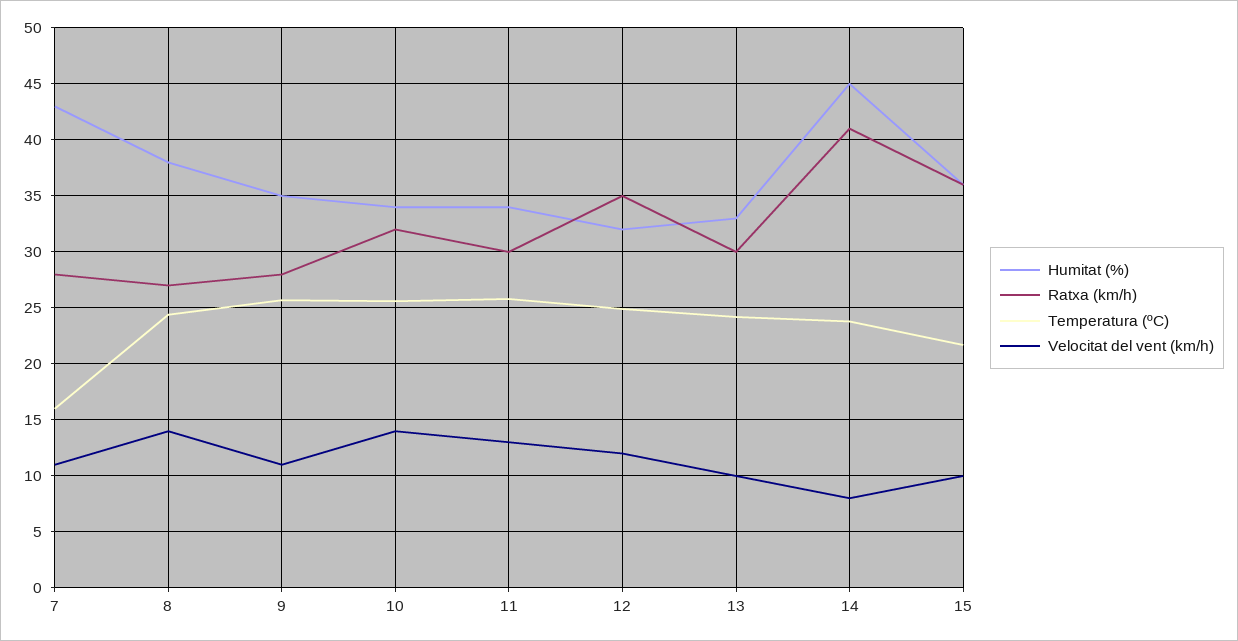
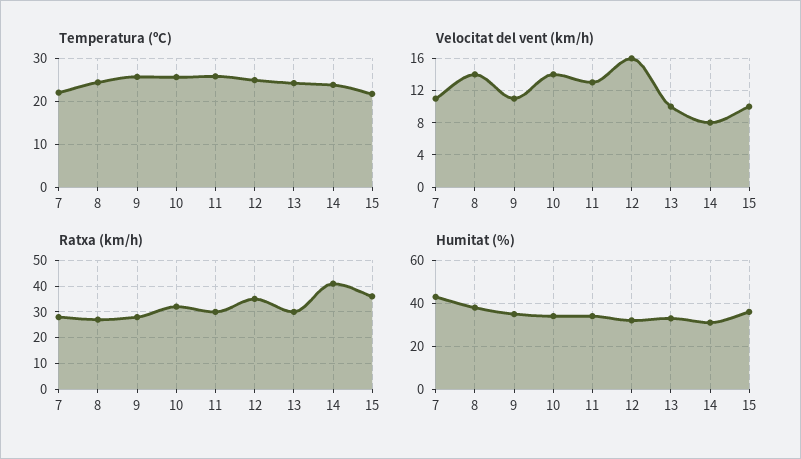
  {
    "Humitat (%)": {
      "7": 43,
      "8": 38,
      "9": 35,
      "10": 34,
      "11": 34,
      "12": 32,
      "13": 33,
-     "14": 45,
+     "14": 30,
      "15": 36
    },
    "Ratxa (km/h)": {
      "7": 28,
      "8": 27,
      "9": 28,
      "10": 32,
      "11": 30,
      "12": 35,
      "13": 30,
      "14": 41,
      "15": 36
    },
    "Temperatura (ºC)": {
-     "7": 16,
+     "7": 22,
      "8": 24,
      "9": 26,
      "10": 26,
      "11": 26,
      "12": 25,
      "13": 24,
      "14": 24,
      "15": 22
    },
    "Velocitat del vent (km/h)": {
      "7": 11,
      "8": 14,
      "9": 11,
      "10": 14,
      "11": 13,
-     "12": 12,
+     "12": 16,
      "13": 10,
      "14": 8,
      "15": 10
    }
  }

